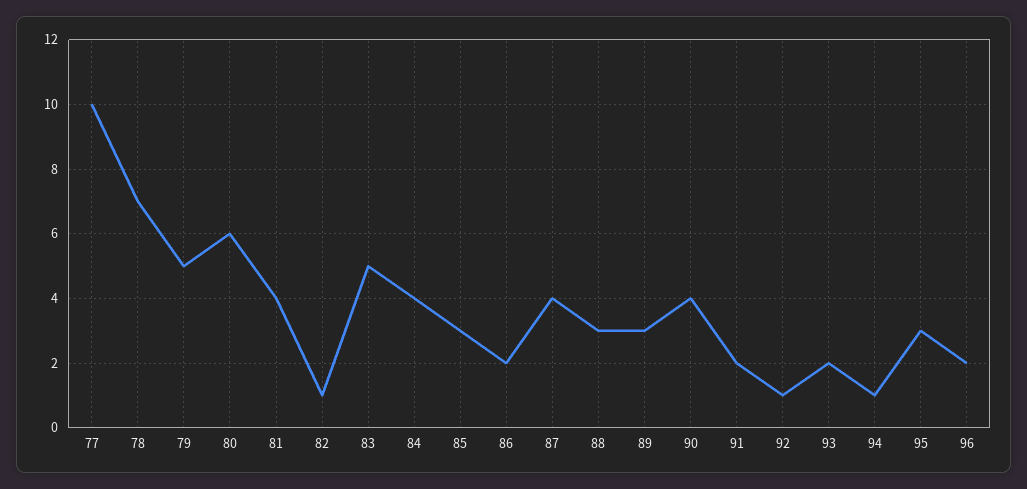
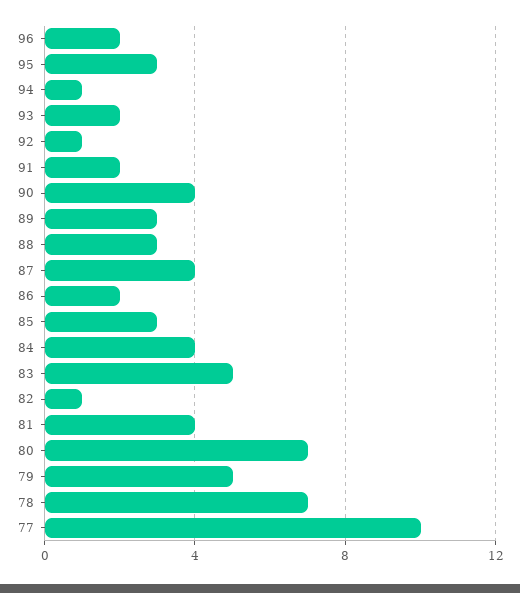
  {
    "77": 10,
    "78": 7,
    "79": 5,
-   "80": 6,
+   "80": 7,
    "81": 4,
    "82": 1,
    "83": 5,
    "84": 4,
    "85": 3,
    "86": 2,
    "87": 4,
    "88": 3,
    "89": 3,
    "90": 4,
    "91": 2,
    "92": 1,
    "93": 2,
    "94": 1,
    "95": 3,
    "96": 2
  }

